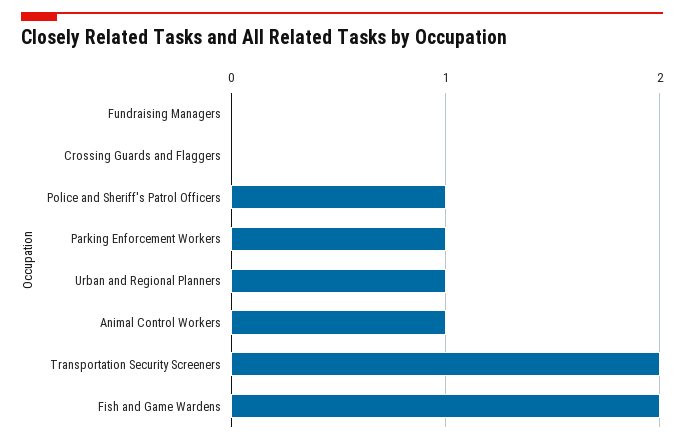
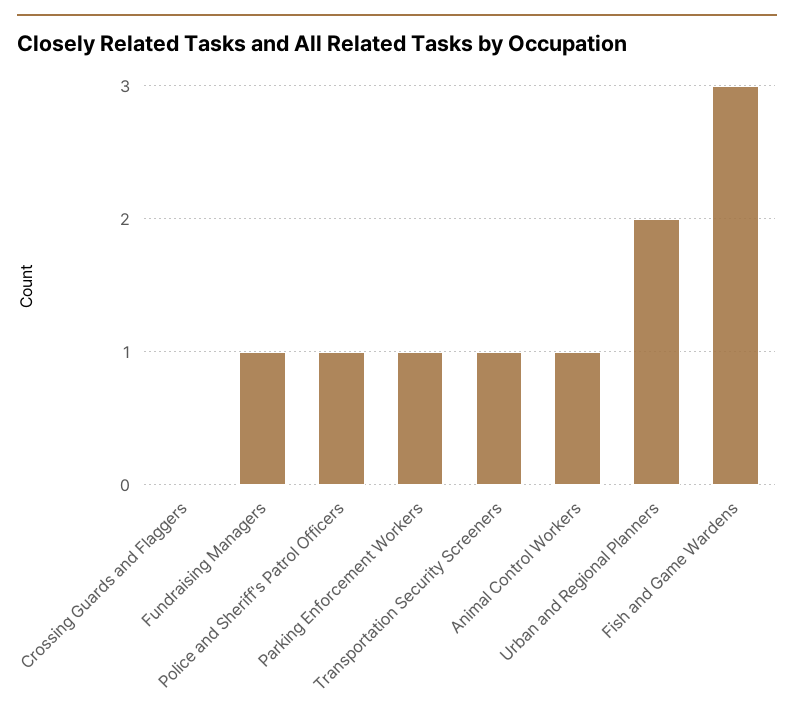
  {
-   "Fundraising Managers": 0,
+   "Fundraising Managers": 1,
    "Crossing Guards and Flaggers": 0,
    "Police and Sheriff's Patrol Officers": 1,
    "Parking Enforcement Workers": 1,
-   "Urban and Regional Planners": 1,
+   "Urban and Regional Planners": 2,
    "Animal Control Workers": 1,
-   "Transportation Security Screeners": 2,
+   "Transportation Security Screeners": 1,
-   "Fish and Game Wardens": 2
+   "Fish and Game Wardens": 3
  }

